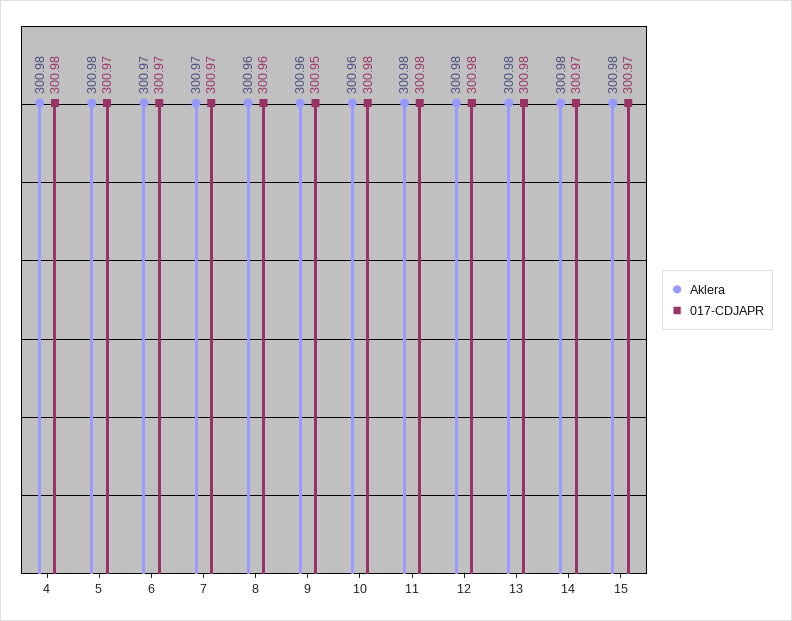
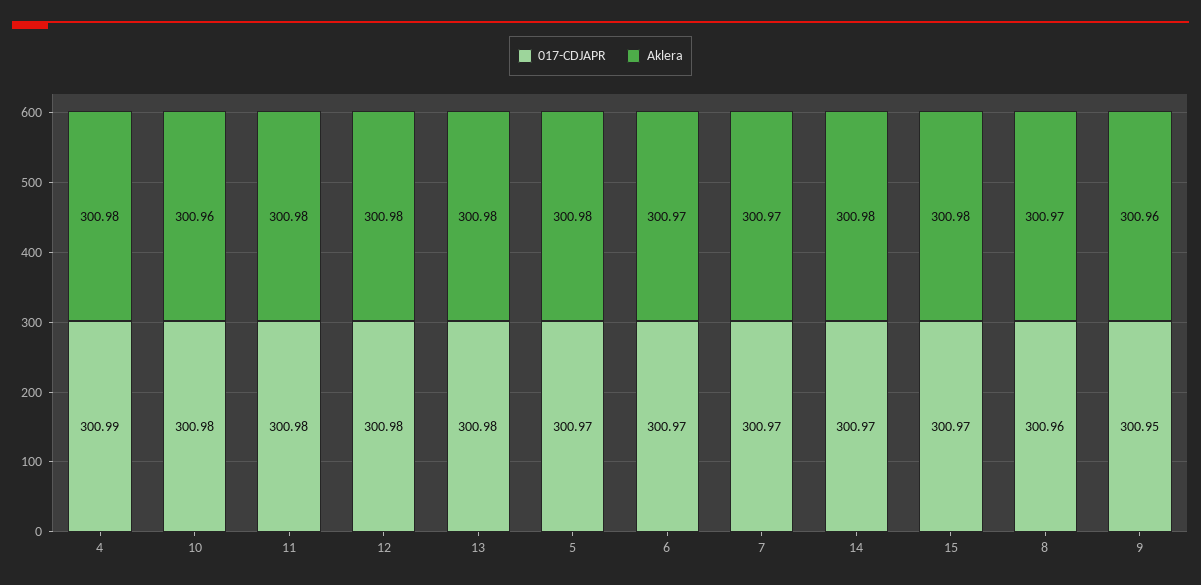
  {
    "Aklera": {
      "4": 300.98,
      "5": 300.98,
      "6": 300.97,
      "7": 300.97,
-     "8": 300.96,
+     "8": 300.97,
      "9": 300.96,
      "10": 300.96,
      "11": 300.98,
      "12": 300.98,
      "13": 300.98,
      "14": 300.98,
      "15": 300.98
    },
    "017-CDJAPR": {
-     "4": 300.98,
+     "4": 300.99,
      "5": 300.97,
      "6": 300.97,
      "7": 300.97,
      "8": 300.96,
      "9": 300.95,
      "10": 300.98,
      "11": 300.98,
      "12": 300.98,
      "13": 300.98,
      "14": 300.97,
      "15": 300.97
    }
  }

